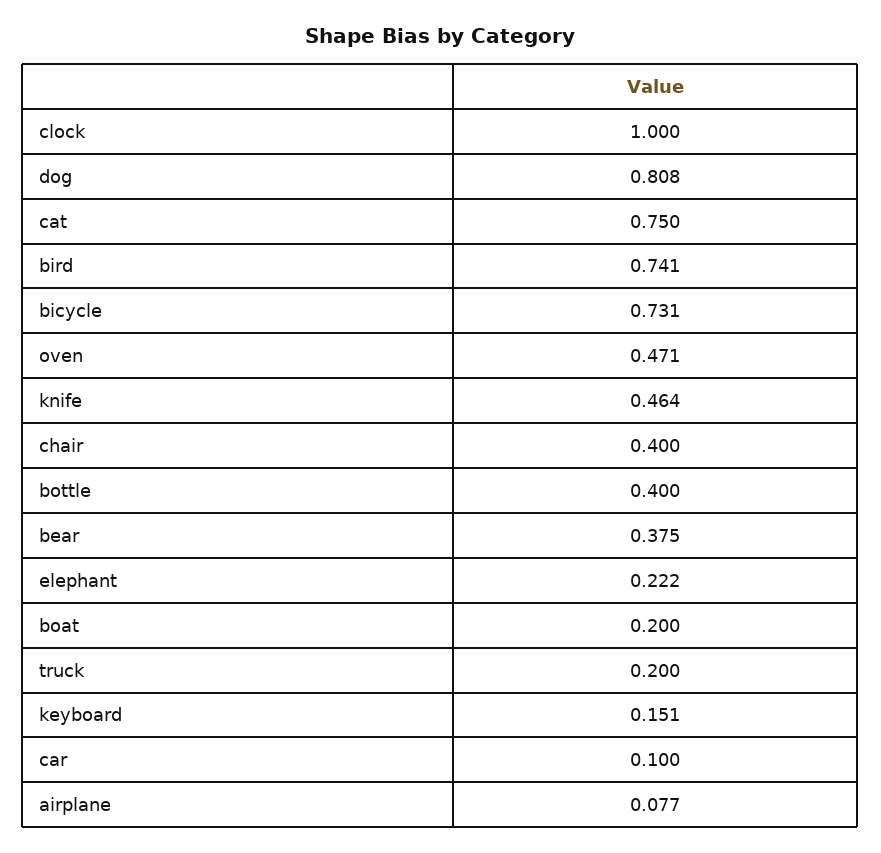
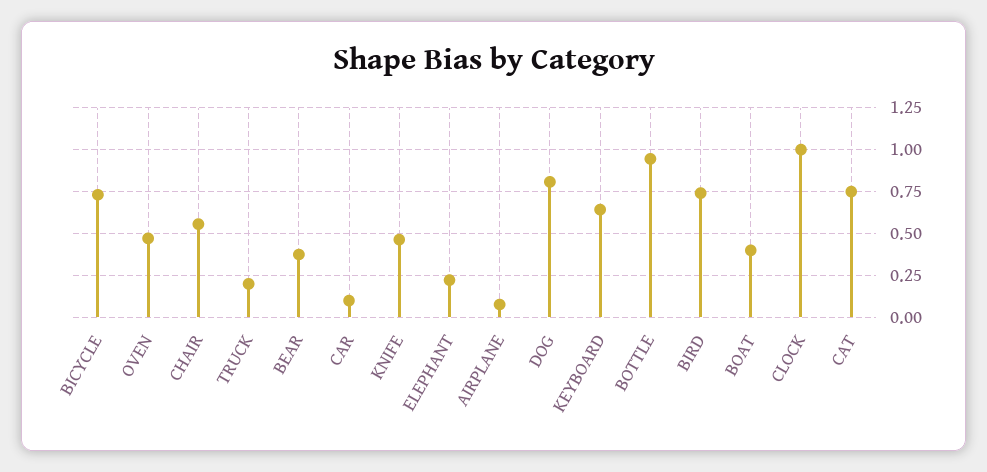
  {
    "clock": 1,
    "dog": 0.808,
    "cat": 0.75,
    "bird": 0.741,
    "bicycle": 0.731,
    "oven": 0.471,
    "knife": 0.464,
-   "chair": 0.4,
+   "chair": 0.55,
-   "bottle": 0.4,
+   "bottle": 0.95,
    "bear": 0.375,
    "elephant": 0.222,
-   "boat": 0.2,
+   "boat": 0.4,
    "truck": 0.2,
-   "keyboard": 0.151,
+   "keyboard": 0.65,
    "car": 0.1,
    "airplane": 0.077
  }

